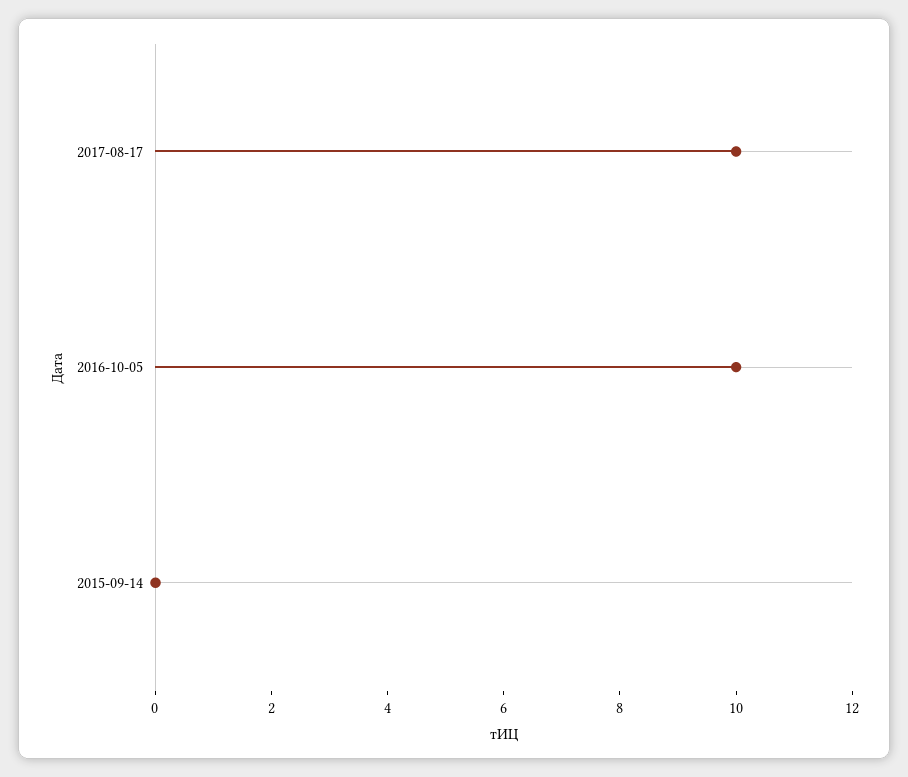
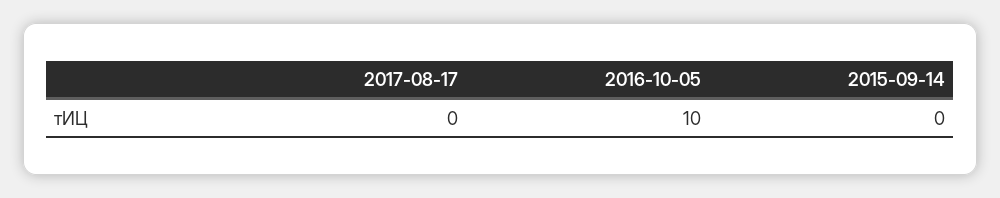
  {
-   "2017-08-17": 10,
+   "2017-08-17": 0,
    "2016-10-05": 10,
    "2015-09-14": 0
  }

